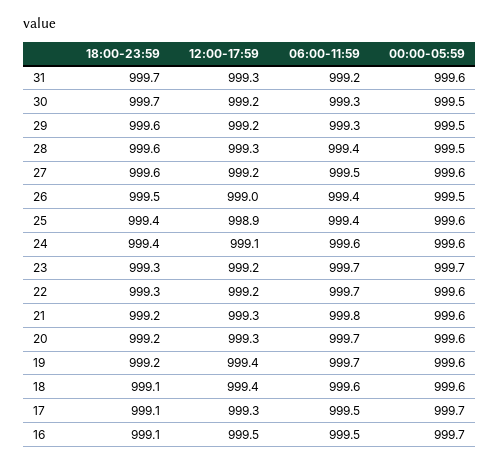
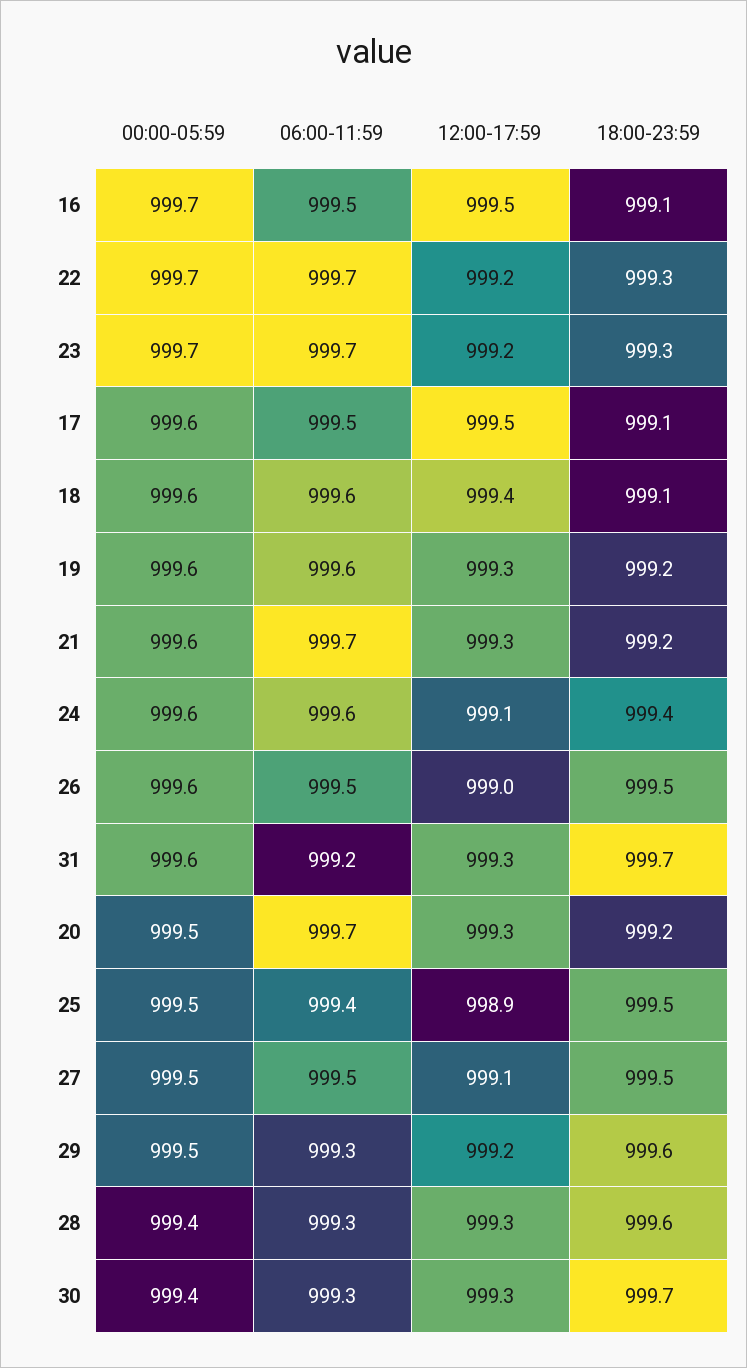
  {
    "18:00-23:59": {
      "31": 999.7,
      "30": 999.7,
      "29": 999.6,
      "28": 999.6,
-     "27": 999.6,
+     "27": 999.5,
      "26": 999.5,
-     "25": 999.4,
+     "25": 999.5,
      "24": 999.4,
      "23": 999.3,
      "22": 999.3,
      "21": 999.2,
      "20": 999.2,
      "19": 999.2,
      "18": 999.1,
      "17": 999.1,
      "16": 999.1
    },
    "12:00-17:59": {
      "31": 999.3,
-     "30": 999.2,
+     "30": 999.3,
      "29": 999.2,
      "28": 999.3,
-     "27": 999.2,
+     "27": 999.1,
      "26": 999,
      "25": 998.9,
      "24": 999.1,
      "23": 999.2,
      "22": 999.2,
      "21": 999.3,
      "20": 999.3,
-     "19": 999.4,
+     "19": 999.3,
      "18": 999.4,
-     "17": 999.3,
+     "17": 999.5,
      "16": 999.5
    },
    "06:00-11:59": {
      "31": 999.2,
      "30": 999.3,
      "29": 999.3,
-     "28": 999.4,
+     "28": 999.3,
      "27": 999.5,
-     "26": 999.4,
+     "26": 999.5,
      "25": 999.4,
      "24": 999.6,
      "23": 999.7,
      "22": 999.7,
-     "21": 999.8,
+     "21": 999.7,
      "20": 999.7,
-     "19": 999.7,
+     "19": 999.6,
      "18": 999.6,
      "17": 999.5,
      "16": 999.5
    },
    "00:00-05:59": {
      "31": 999.6,
-     "30": 999.5,
+     "30": 999.4,
      "29": 999.5,
-     "28": 999.5,
+     "28": 999.4,
-     "27": 999.6,
+     "27": 999.5,
-     "26": 999.5,
+     "26": 999.6,
-     "25": 999.6,
+     "25": 999.5,
      "24": 999.6,
      "23": 999.7,
-     "22": 999.6,
+     "22": 999.7,
      "21": 999.6,
-     "20": 999.6,
+     "20": 999.5,
      "19": 999.6,
      "18": 999.6,
-     "17": 999.7,
+     "17": 999.6,
      "16": 999.7
    }
  }

